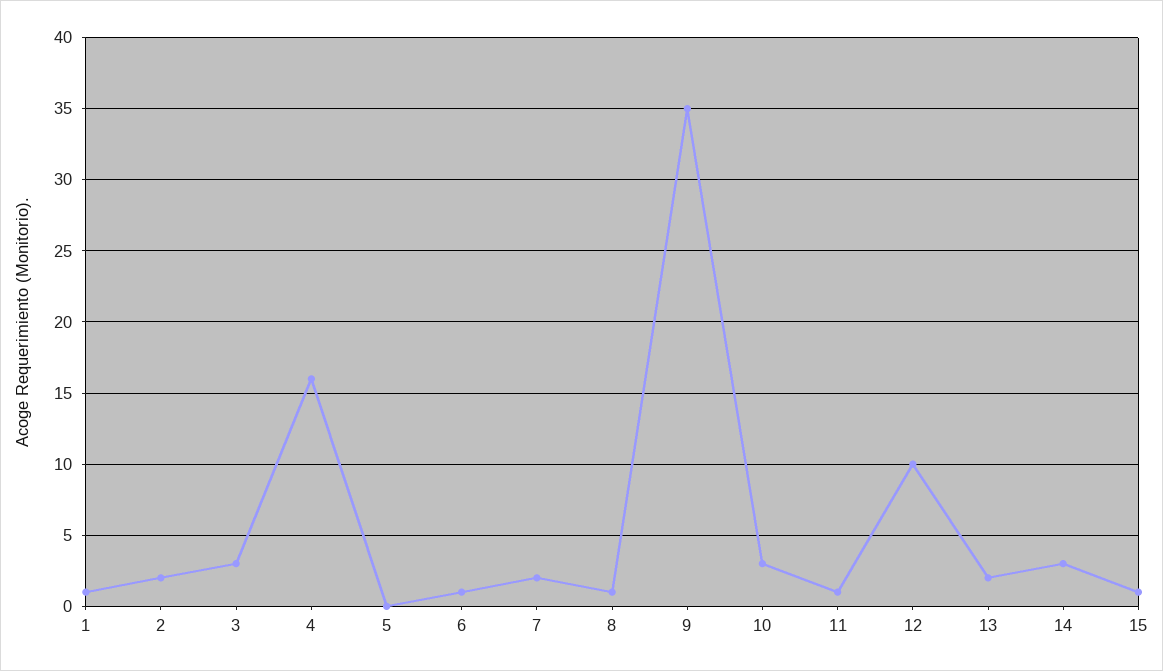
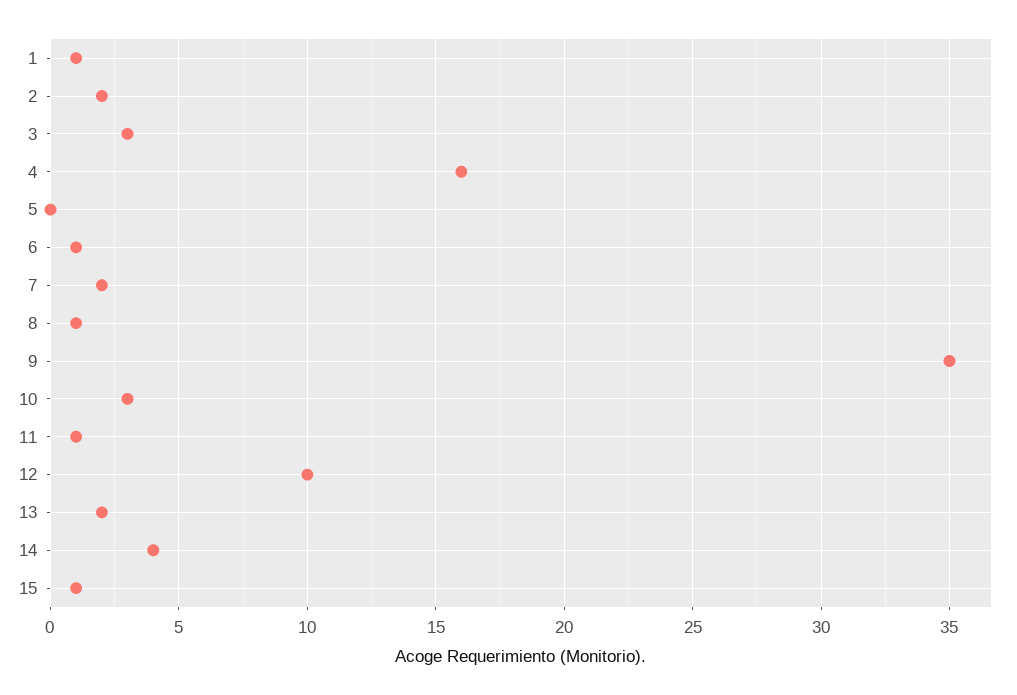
  {
    "1": 1,
    "2": 2,
    "3": 3,
    "4": 16,
    "5": 0,
    "6": 1,
    "7": 2,
    "8": 1,
    "9": 35,
    "10": 3,
    "11": 1,
    "12": 10,
    "13": 2,
-   "14": 3,
+   "14": 4,
    "15": 1
  }

